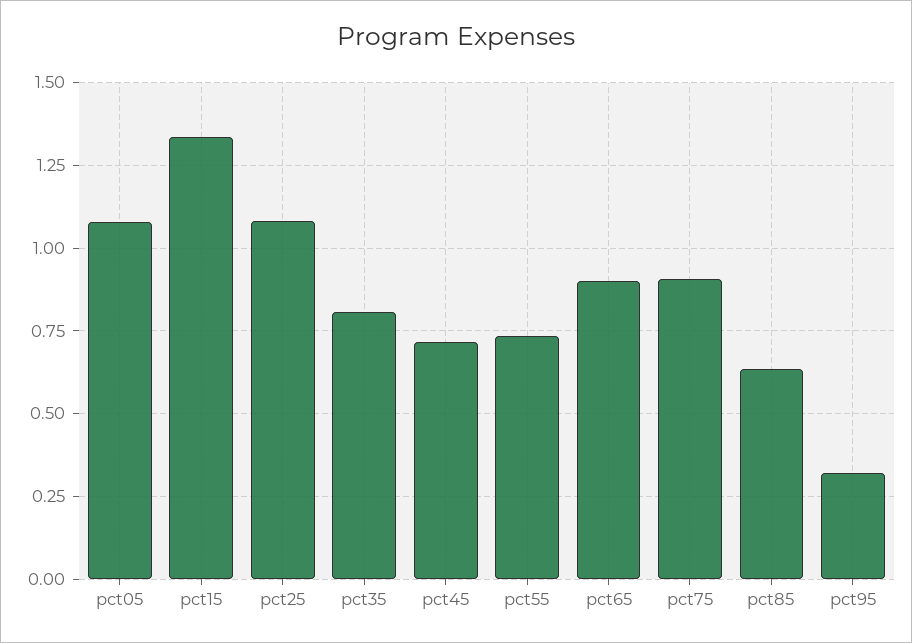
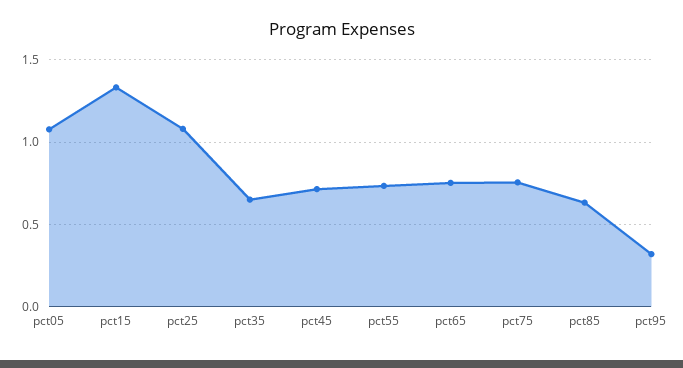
  {
    "pct05": 1.075,
    "pct15": 1.325,
    "pct25": 1.075,
-   "pct35": 0.8,
+   "pct35": 0.65,
    "pct45": 0.725,
    "pct55": 0.725,
-   "pct65": 0.9,
+   "pct65": 0.75,
-   "pct75": 0.9,
+   "pct75": 0.75,
    "pct85": 0.625,
    "pct95": 0.325
  }

